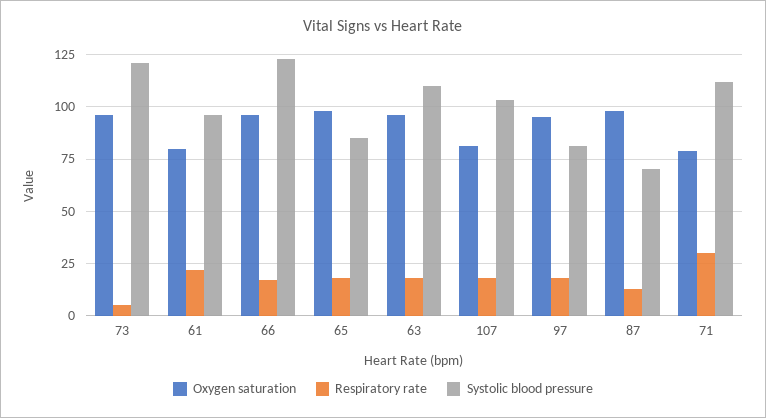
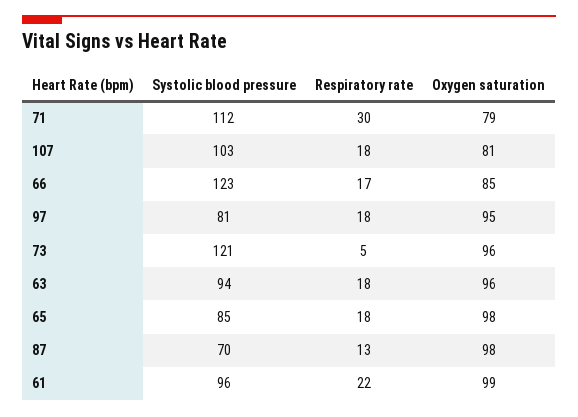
  {
    "Oxygen saturation": {
      "73": 96,
-     "61": 80,
+     "61": 99,
-     "66": 95,
+     "66": 85,
      "65": 98,
      "63": 96,
      "107": 81,
      "97": 95,
      "87": 98,
      "71": 79
    },
    "Respiratory rate": {
      "73": 5,
      "61": 22,
      "66": 17,
      "65": 18,
      "63": 18,
      "107": 18,
      "97": 18,
      "87": 13,
      "71": 30
    },
    "Systolic blood pressure": {
      "73": 121,
      "61": 96,
      "66": 123,
      "65": 85,
-     "63": 110,
+     "63": 94,
      "107": 103,
      "97": 81,
      "87": 70,
      "71": 112
    }
  }

